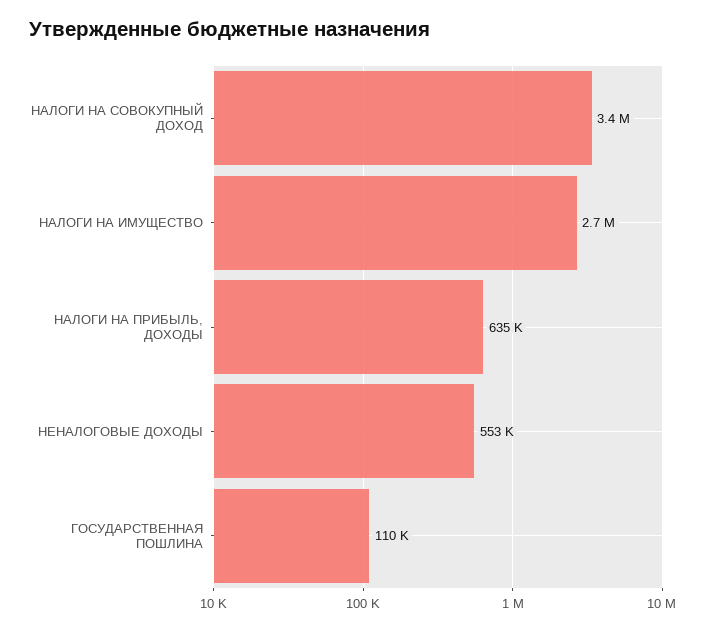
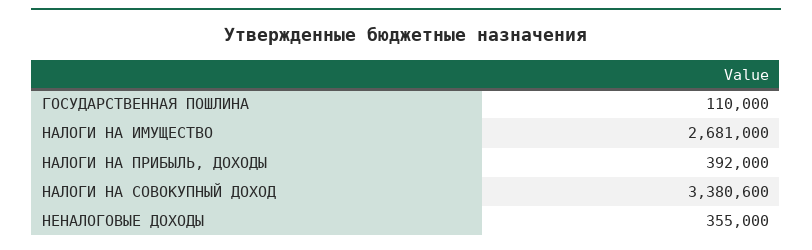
  {
    "НАЛОГИ НА СОВОКУПНЫЙ ДОХОД": 3380600,
    "НАЛОГИ НА ИМУЩЕСТВО": 2681000,
-   "НАЛОГИ НА ПРИБЫЛЬ, ДОХОДЫ": 635000,
+   "НАЛОГИ НА ПРИБЫЛЬ, ДОХОДЫ": 392000,
-   "НЕНАЛОГОВЫЕ ДОХОДЫ": 553000,
+   "НЕНАЛОГОВЫЕ ДОХОДЫ": 355000,
    "ГОСУДАРСТВЕННАЯ ПОШЛИНА": 110000
  }

